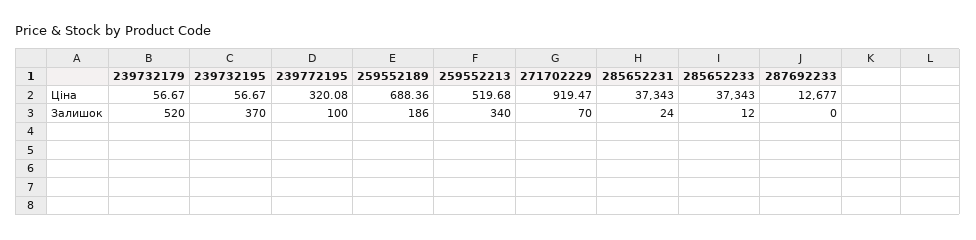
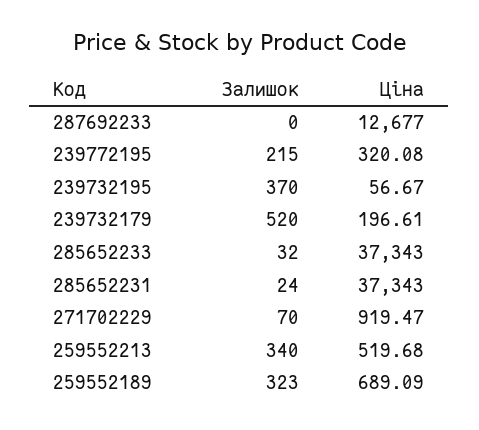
  {
    "239732179": {
-     "Ціна": 56.67,
+     "Ціна": 196.61,
      "Залишок": 520
    },
    "239732195": {
      "Ціна": 56.67,
      "Залишок": 370
    },
    "239772195": {
      "Ціна": 320.08,
-     "Залишок": 100
+     "Залишок": 215
    },
    "259552189": {
-     "Ціна": 688.36,
+     "Ціна": 689.09,
-     "Залишок": 186
+     "Залишок": 323
    },
    "259552213": {
      "Ціна": 519.68,
      "Залишок": 340
    },
    "271702229": {
      "Ціна": 919.47,
      "Залишок": 70
    },
    "285652231": {
      "Ціна": 37343,
      "Залишок": 24
    },
    "285652233": {
      "Ціна": 37343,
-     "Залишок": 12
+     "Залишок": 32
    },
    "287692233": {
      "Ціна": 12677,
      "Залишок": 0
    }
  }

